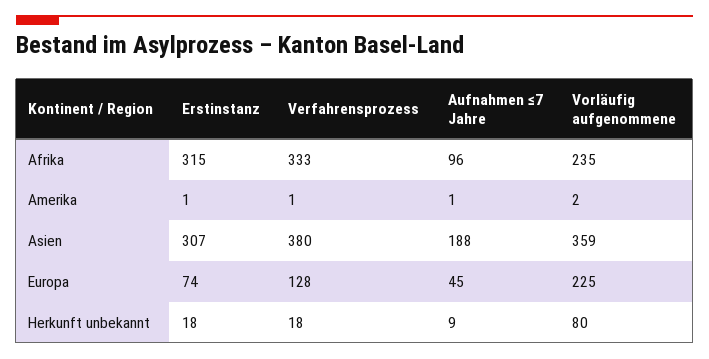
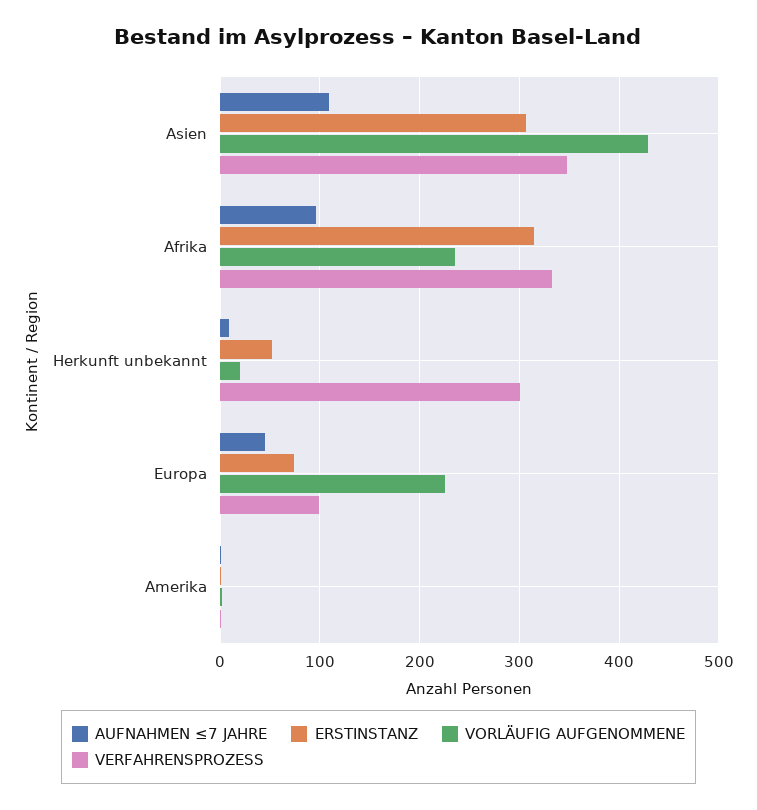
  {
    "Erstinstanz": {
      "Afrika": 315,
      "Amerika": 1,
      "Asien": 307,
      "Europa": 74,
-     "Herkunft unbekannt": 18
+     "Herkunft unbekannt": 50
    },
    "Verfahrensprozess": {
      "Afrika": 333,
      "Amerika": 1,
-     "Asien": 380,
+     "Asien": 350,
-     "Europa": 128,
+     "Europa": 100,
-     "Herkunft unbekannt": 18
+     "Herkunft unbekannt": 300
    },
    "Aufnahmen ≤7 Jahre": {
      "Afrika": 96,
      "Amerika": 1,
-     "Asien": 188,
+     "Asien": 110,
      "Europa": 45,
      "Herkunft unbekannt": 9
    },
    "Vorläufig aufgenommene": {
      "Afrika": 235,
      "Amerika": 2,
-     "Asien": 359,
+     "Asien": 430,
      "Europa": 225,
-     "Herkunft unbekannt": 80
+     "Herkunft unbekannt": 20
    }
  }

